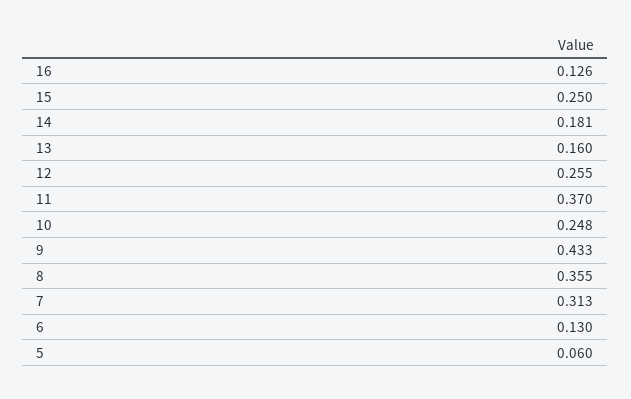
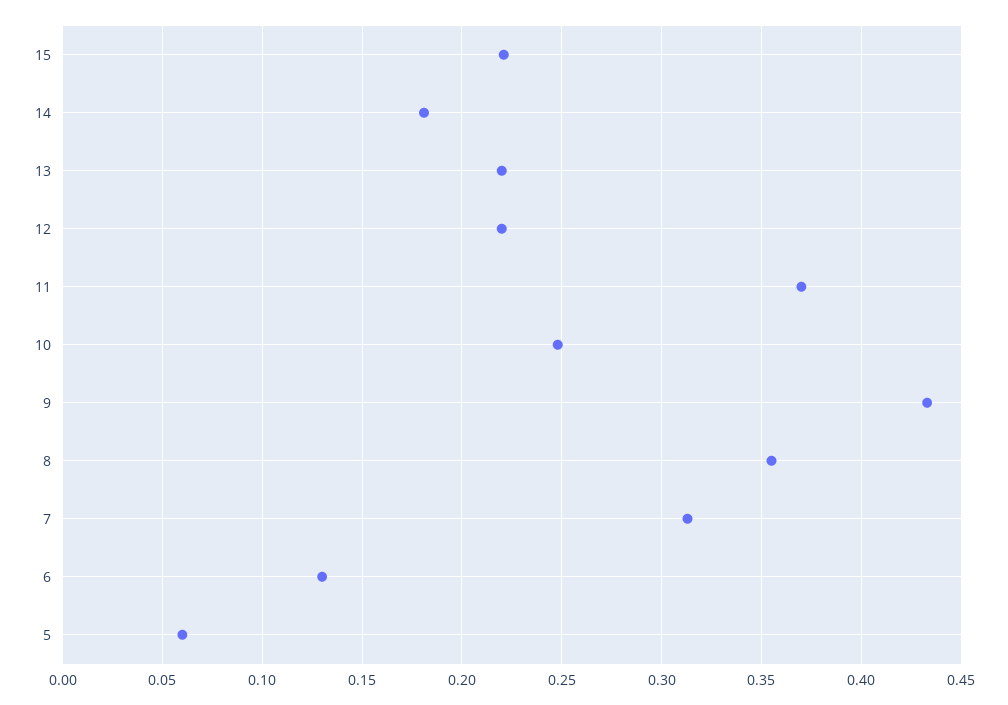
  {
-   "16": 0.126,
-   "15": 0.25,
+   "15": 0.22,
    "14": 0.181,
-   "13": 0.16,
+   "13": 0.22,
-   "12": 0.255,
+   "12": 0.22,
    "11": 0.37,
    "10": 0.248,
    "9": 0.433,
    "8": 0.355,
    "7": 0.313,
    "6": 0.13,
    "5": 0.06
  }

